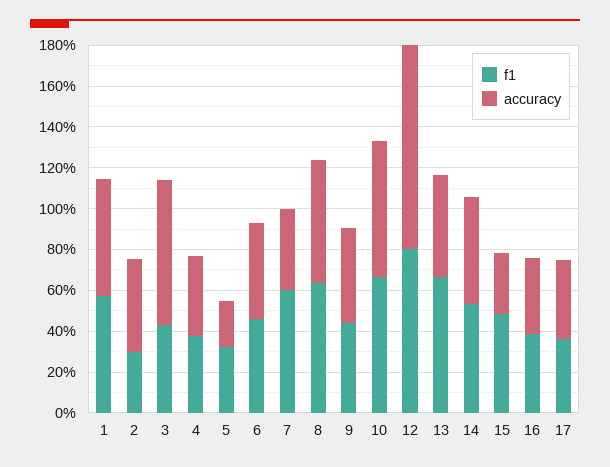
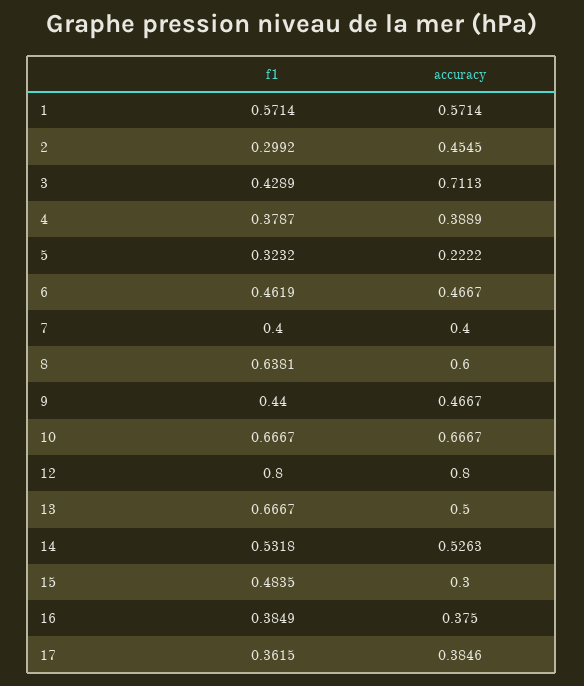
  {
    "f1": {
      "1": 0.5714,
      "2": 0.2992,
      "3": 0.4289,
      "4": 0.3787,
      "5": 0.3232,
      "6": 0.4619,
-     "7": 0.6,
+     "7": 0.4,
      "8": 0.6381,
      "9": 0.44,
      "10": 0.6667,
      "12": 0.8,
      "13": 0.6667,
      "14": 0.5318,
      "15": 0.4835,
      "16": 0.3849,
      "17": 0.3615
    },
    "accuracy": {
      "1": 0.5714,
      "2": 0.4545,
      "3": 0.7113,
      "4": 0.3889,
      "5": 0.2222,
      "6": 0.4667,
      "7": 0.4,
      "8": 0.6,
      "9": 0.4667,
      "10": 0.6667,
-     "12": 1,
+     "12": 0.8,
      "13": 0.5,
      "14": 0.5263,
      "15": 0.3,
      "16": 0.375,
      "17": 0.3846
    }
  }

